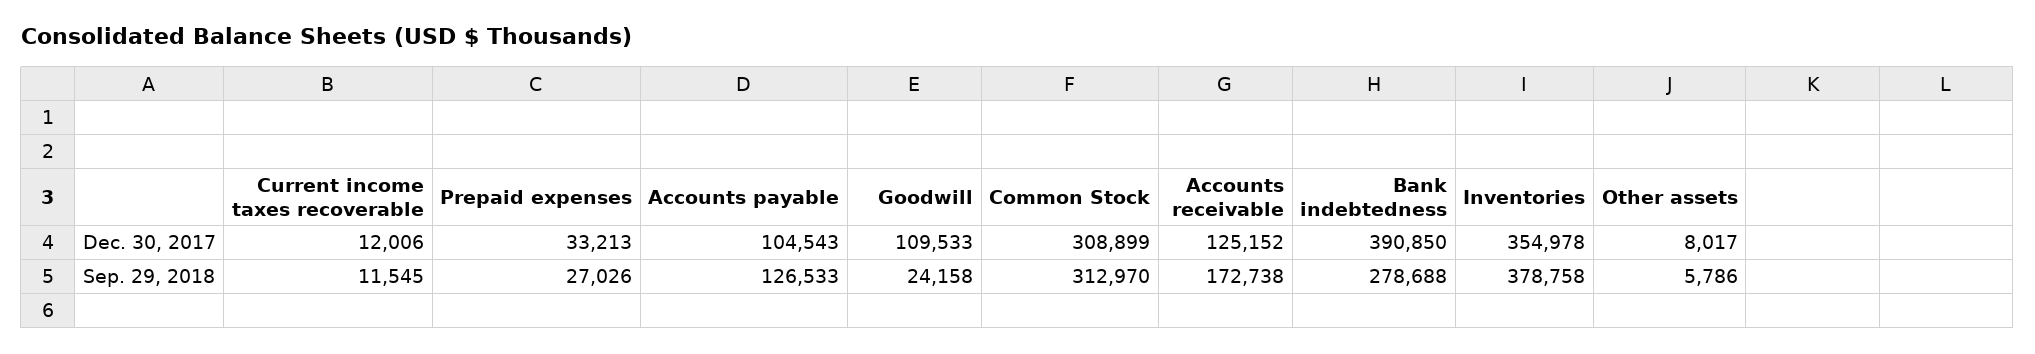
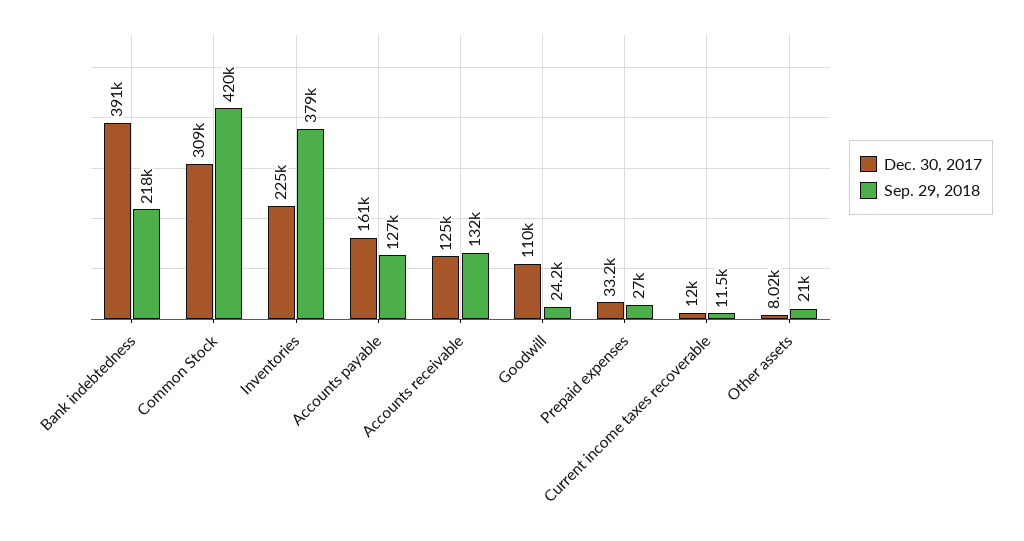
  {
    "Dec. 30, 2017": {
      "Current income taxes recoverable": 12006,
      "Prepaid expenses": 33213,
-     "Accounts payable": 104543,
+     "Accounts payable": 161000,
      "Goodwill": 109533,
      "Common Stock": 308899,
      "Accounts receivable": 125152,
      "Bank indebtedness": 390850,
-     "Inventories": 354978,
+     "Inventories": 225000,
      "Other assets": 8017
    },
    "Sep. 29, 2018": {
      "Current income taxes recoverable": 11545,
      "Prepaid expenses": 27026,
      "Accounts payable": 126533,
      "Goodwill": 24158,
-     "Common Stock": 312970,
+     "Common Stock": 420000,
-     "Accounts receivable": 172738,
+     "Accounts receivable": 132000,
-     "Bank indebtedness": 278688,
+     "Bank indebtedness": 218000,
      "Inventories": 378758,
-     "Other assets": 5786
+     "Other assets": 21000
    }
  }

